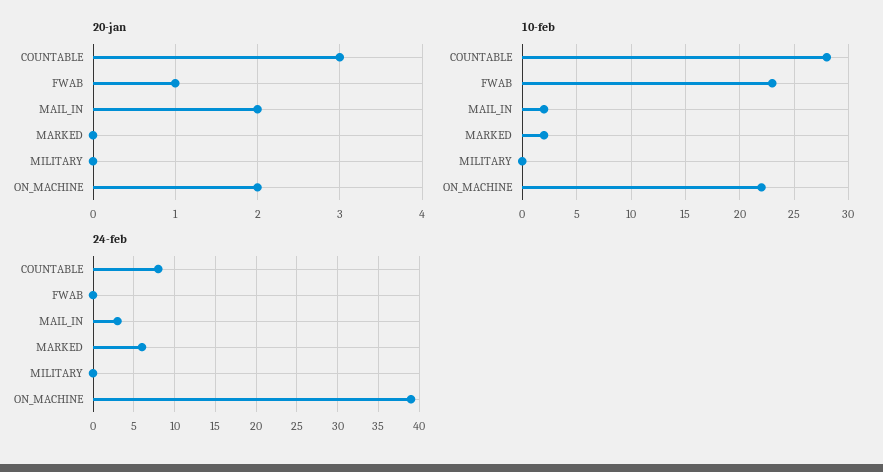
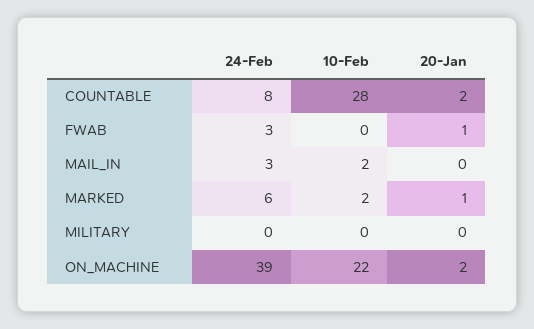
  {
    "20-jan": {
-     "COUNTABLE": 3,
+     "COUNTABLE": 2,
      "FWAB": 1,
-     "MAIL_IN": 2,
+     "MAIL_IN": 0,
-     "MARKED": 0,
+     "MARKED": 1,
      "MILITARY": 0,
      "ON_MACHINE": 2
    },
    "10-feb": {
      "COUNTABLE": 28,
-     "FWAB": 23,
+     "FWAB": 0,
      "MAIL_IN": 2,
      "MARKED": 2,
      "MILITARY": 0,
      "ON_MACHINE": 22
    },
    "24-feb": {
      "COUNTABLE": 8,
-     "FWAB": 0,
+     "FWAB": 3,
      "MAIL_IN": 3,
      "MARKED": 6,
      "MILITARY": 0,
      "ON_MACHINE": 39
    }
  }

